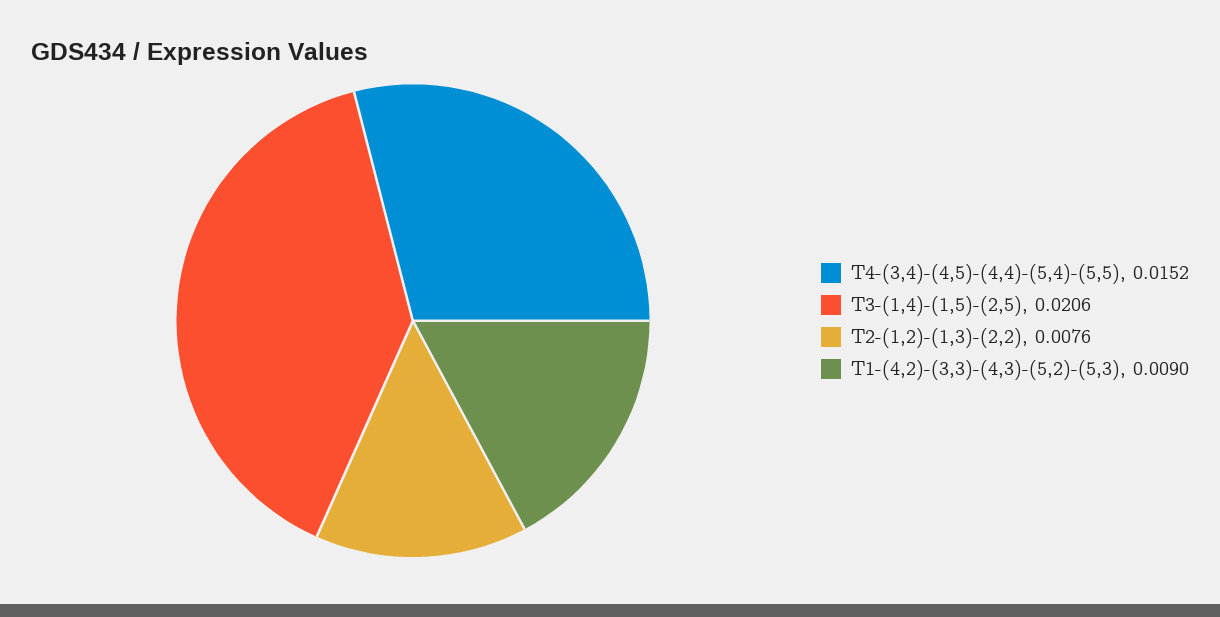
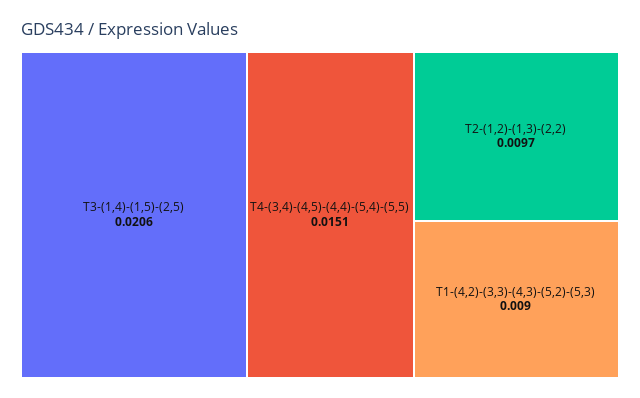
  {
-   "T4-(3,4)-(4,5)-(4,4)-(5,4)-(5,5)": 0.0152,
+   "T4-(3,4)-(4,5)-(4,4)-(5,4)-(5,5)": 0.0151,
    "T3-(1,4)-(1,5)-(2,5)": 0.0206,
-   "T2-(1,2)-(1,3)-(2,2)": 0.0076,
+   "T2-(1,2)-(1,3)-(2,2)": 0.0097,
    "T1-(4,2)-(3,3)-(4,3)-(5,2)-(5,3)": 0.009
  }

